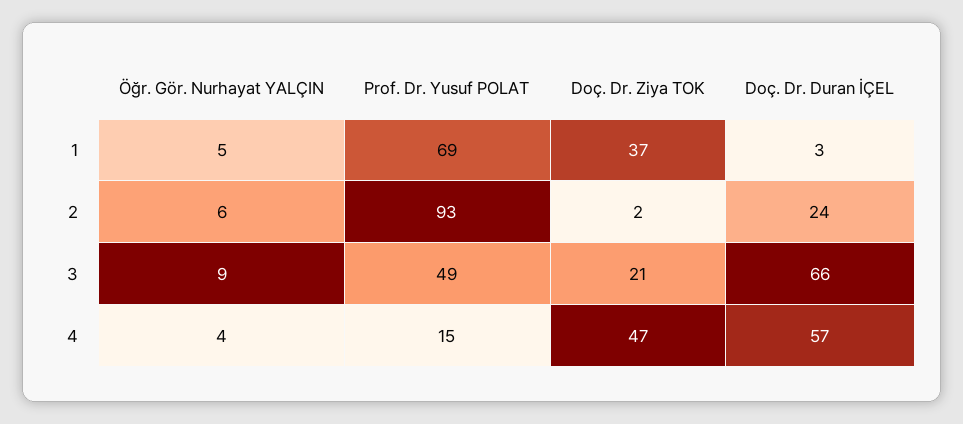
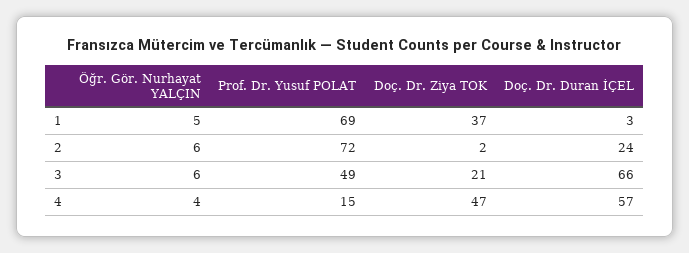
  {
    "Öğr. Gör. Nurhayat YALÇIN": {
      "1": 5,
      "2": 6,
-     "3": 9,
+     "3": 6,
      "4": 4
    },
    "Prof. Dr. Yusuf POLAT": {
      "1": 69,
-     "2": 93,
+     "2": 72,
      "3": 49,
      "4": 15
    },
    "Doç. Dr. Ziya TOK": {
      "1": 37,
      "2": 2,
      "3": 21,
      "4": 47
    },
    "Doç. Dr. Duran İÇEL": {
      "1": 3,
      "2": 24,
      "3": 66,
      "4": 57
    }
  }

